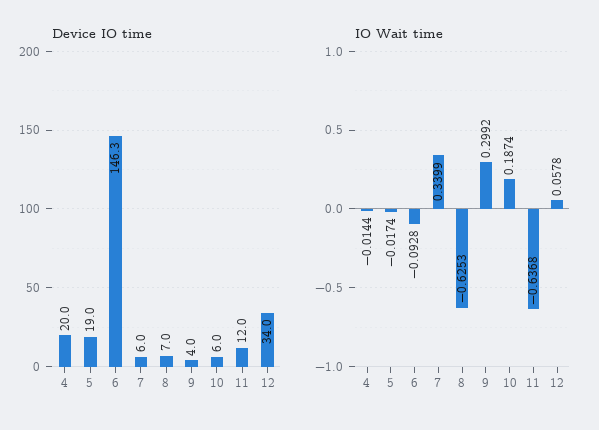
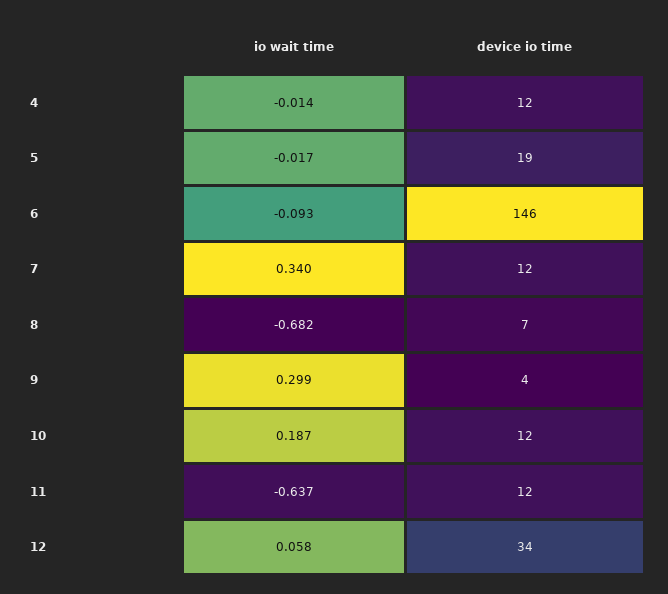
  {
    "Device IO time": {
-     "4": 20,
+     "4": 12,
      "5": 19,
      "6": 146.3,
-     "7": 6,
+     "7": 12,
      "8": 7,
      "9": 4,
-     "10": 6,
+     "10": 12,
      "11": 12,
      "12": 34
    },
    "IO Wait time": {
      "4": -0.0144,
      "5": -0.0174,
      "6": -0.0928,
      "7": 0.3399,
-     "8": -0.6253,
+     "8": -0.682,
      "9": 0.2992,
      "10": 0.1874,
      "11": -0.6368,
      "12": 0.0578
    }
  }

